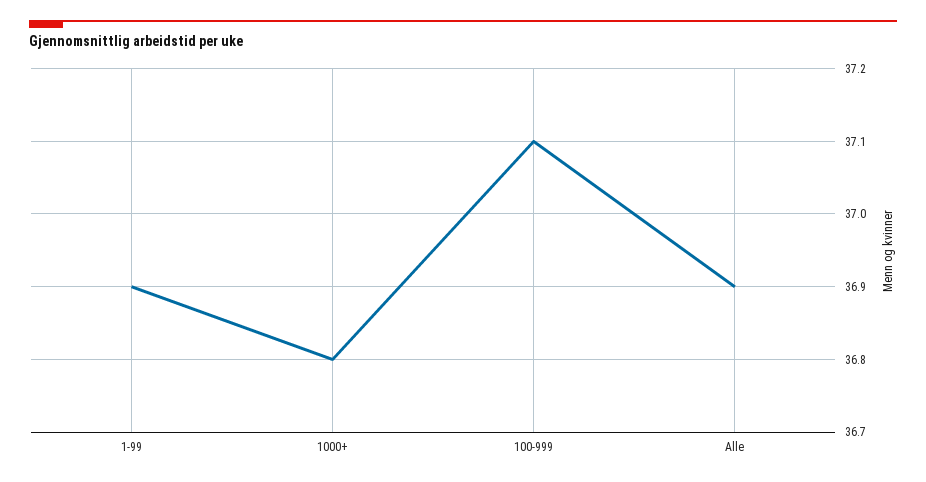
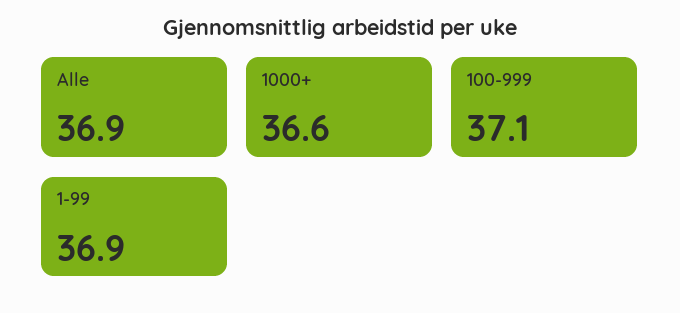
  {
    "1-99": 36.9,
-   "1000+": 36.8,
+   "1000+": 36.6,
    "100-999": 37.1,
    "Alle": 36.9
  }

